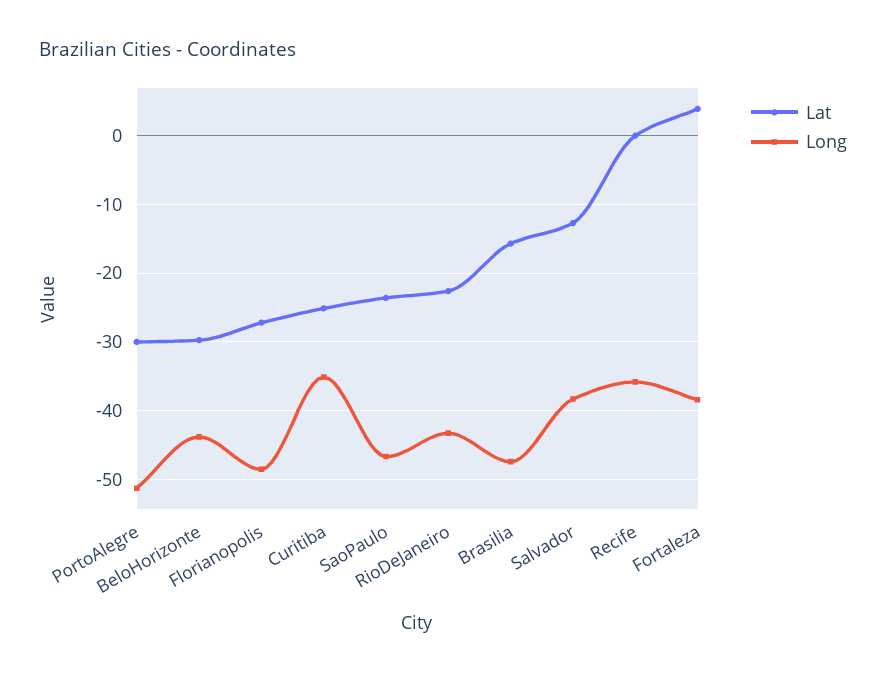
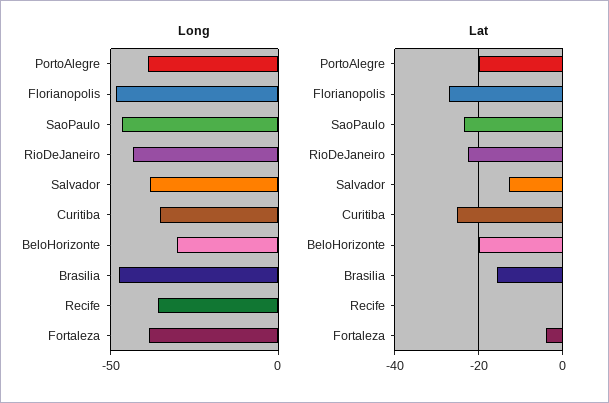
  {
    "Lat": {
-     "PortoAlegre": -30,
+     "PortoAlegre": -20,
-     "BeloHorizonte": -30,
+     "BeloHorizonte": -20,
      "Florianopolis": -27,
      "Curitiba": -25,
      "SaoPaulo": -24,
      "RioDeJaneiro": -23,
      "Brasilia": -16,
      "Salvador": -13,
      "Recife": 0,
-     "Fortaleza": 4
+     "Fortaleza": -4
    },
    "Long": {
-     "PortoAlegre": -51,
+     "PortoAlegre": -40,
-     "BeloHorizonte": -44,
+     "BeloHorizonte": -30,
      "Florianopolis": -49,
      "Curitiba": -35,
      "SaoPaulo": -47,
      "RioDeJaneiro": -43,
      "Brasilia": -47,
      "Salvador": -38,
      "Recife": -36,
      "Fortaleza": -38
    }
  }

